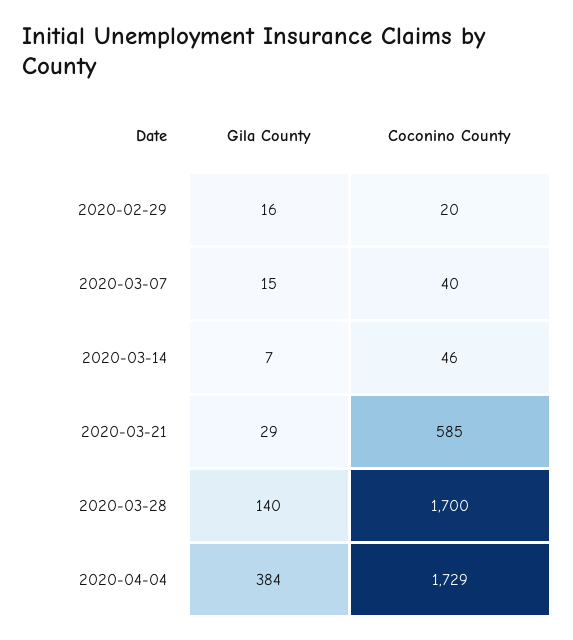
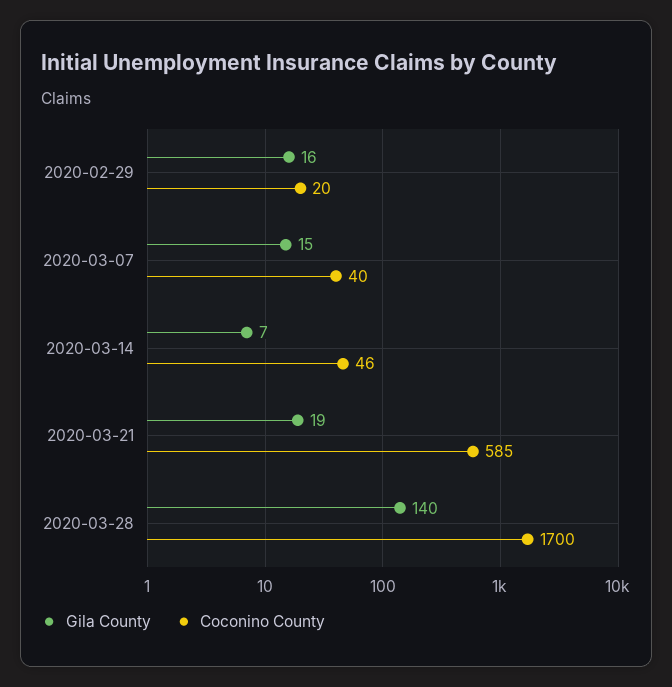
  {
    "Gila County": {
      "2020-02-29": 16,
      "2020-03-07": 15,
      "2020-03-14": 7,
-     "2020-03-21": 29,
+     "2020-03-21": 19,
-     "2020-03-28": 140,
+     "2020-03-28": 140
-     "2020-04-04": 384
    },
    "Coconino County": {
      "2020-02-29": 20,
      "2020-03-07": 40,
      "2020-03-14": 46,
      "2020-03-21": 585,
-     "2020-03-28": 1700,
+     "2020-03-28": 1700
-     "2020-04-04": 1729
    }
  }

